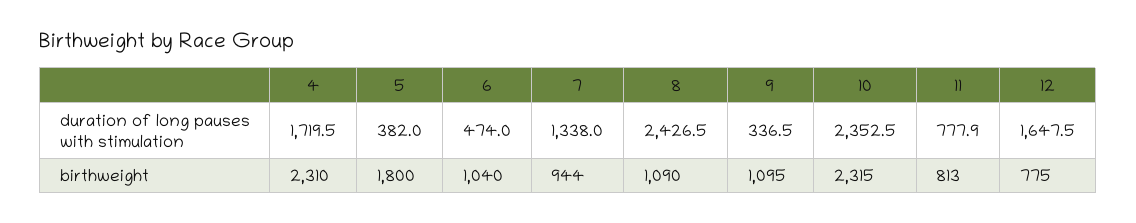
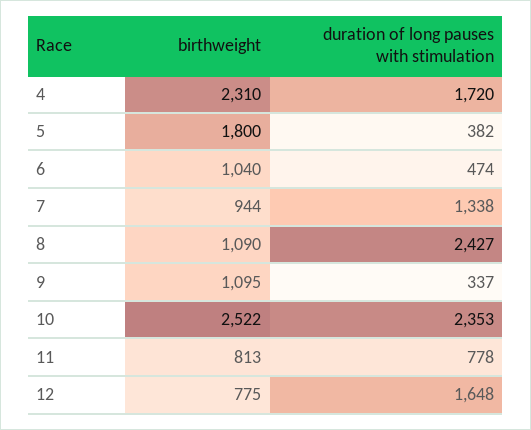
  {
    "4": {
      "duration of long pauses with stimulation": 1719.5,
      "birthweight": 2310
    },
    "5": {
      "duration of long pauses with stimulation": 382,
      "birthweight": 1800
    },
    "6": {
      "duration of long pauses with stimulation": 474,
      "birthweight": 1040
    },
    "7": {
      "duration of long pauses with stimulation": 1338,
      "birthweight": 944
    },
    "8": {
      "duration of long pauses with stimulation": 2426.5,
      "birthweight": 1090
    },
    "9": {
      "duration of long pauses with stimulation": 336.5,
      "birthweight": 1095
    },
    "10": {
      "duration of long pauses with stimulation": 2352.5,
-     "birthweight": 2315
+     "birthweight": 2522
    },
    "11": {
      "duration of long pauses with stimulation": 777.9,
      "birthweight": 813
    },
    "12": {
      "duration of long pauses with stimulation": 1647.5,
      "birthweight": 775
    }
  }

